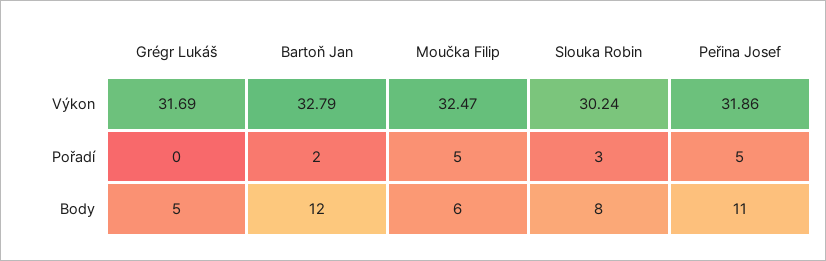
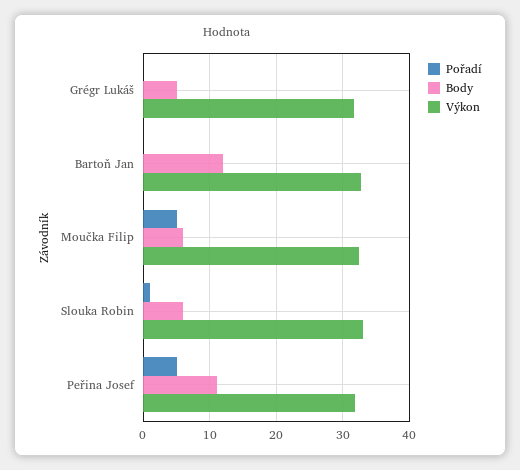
  {
    "Výkon": {
      "Grégr Lukáš": 31.69,
      "Bartoň Jan": 32.79,
      "Moučka Filip": 32.47,
-     "Slouka Robin": 30.24,
+     "Slouka Robin": 33,
      "Peřina Josef": 31.86
    },
    "Pořadí": {
      "Grégr Lukáš": 0,
-     "Bartoň Jan": 2,
+     "Bartoň Jan": 0,
      "Moučka Filip": 5,
-     "Slouka Robin": 3,
+     "Slouka Robin": 1,
      "Peřina Josef": 5
    },
    "Body": {
      "Grégr Lukáš": 5,
      "Bartoň Jan": 12,
      "Moučka Filip": 6,
-     "Slouka Robin": 8,
+     "Slouka Robin": 6,
      "Peřina Josef": 11
    }
  }

